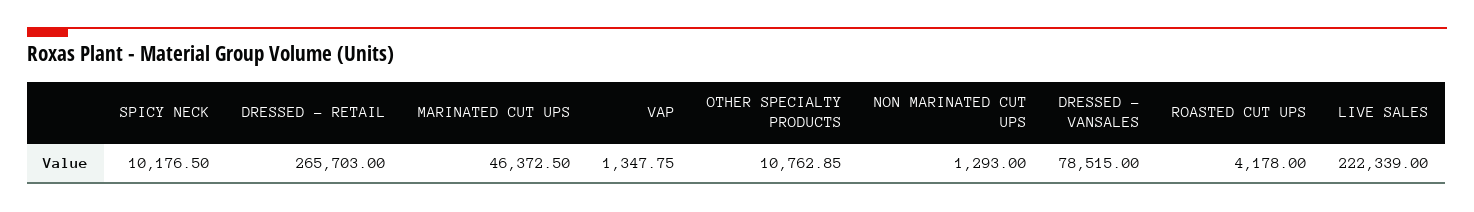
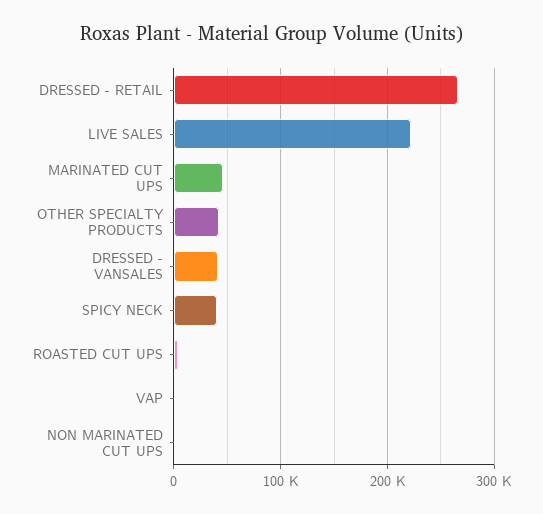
  {
-   "SPICY NECK": 10176.5,
+   "SPICY NECK": 40000,
    "DRESSED - RETAIL": 265703,
    "MARINATED CUT UPS": 46372.5,
    "VAP": 1347.75,
-   "OTHER SPECIALTY PRODUCTS": 10762.85,
+   "OTHER SPECIALTY PRODUCTS": 40000,
    "NON MARINATED CUT UPS": 1293,
-   "DRESSED - VANSALES": 78515,
+   "DRESSED - VANSALES": 40000,
    "ROASTED CUT UPS": 4178,
    "LIVE SALES": 222339
  }

